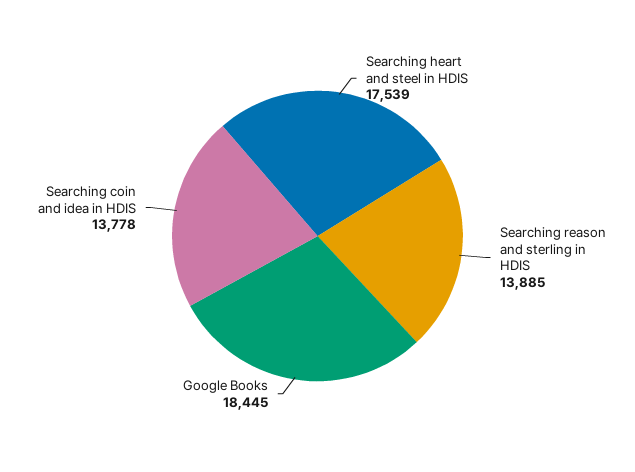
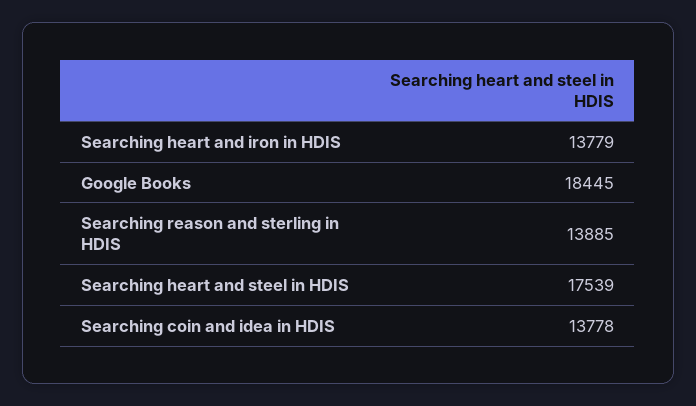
  {
    "Searching heart and steel in HDIS": 17539,
    "Searching reason and sterling in HDIS": 13885,
    "Google Books": 18445,
-   "Searching coin and idea in HDIS": 13778
+   "Searching coin and idea in HDIS": 13778,
+   "Searching heart and iron in HDIS": 13779
  }

